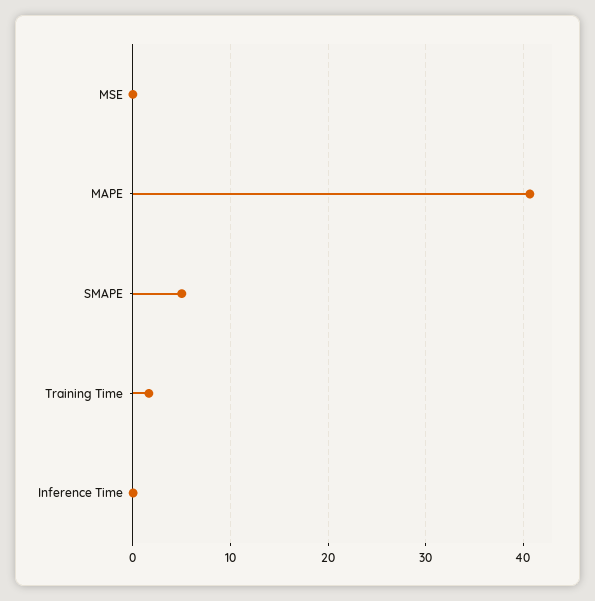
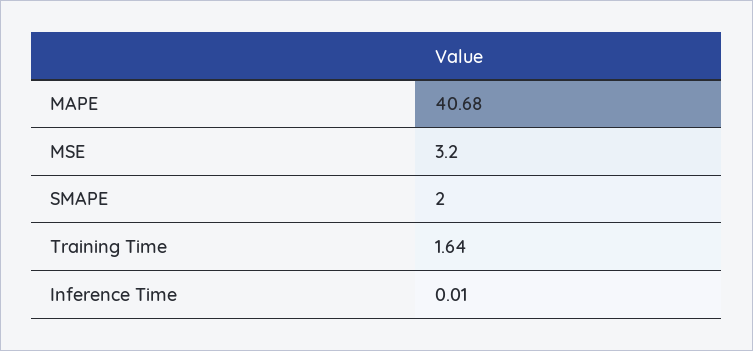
  {
-   "MSE": 0,
+   "MSE": 3.2,
    "MAPE": 40.68,
-   "SMAPE": 5,
+   "SMAPE": 2,
    "Training Time": 1.64,
    "Inference Time": 0.01
  }

